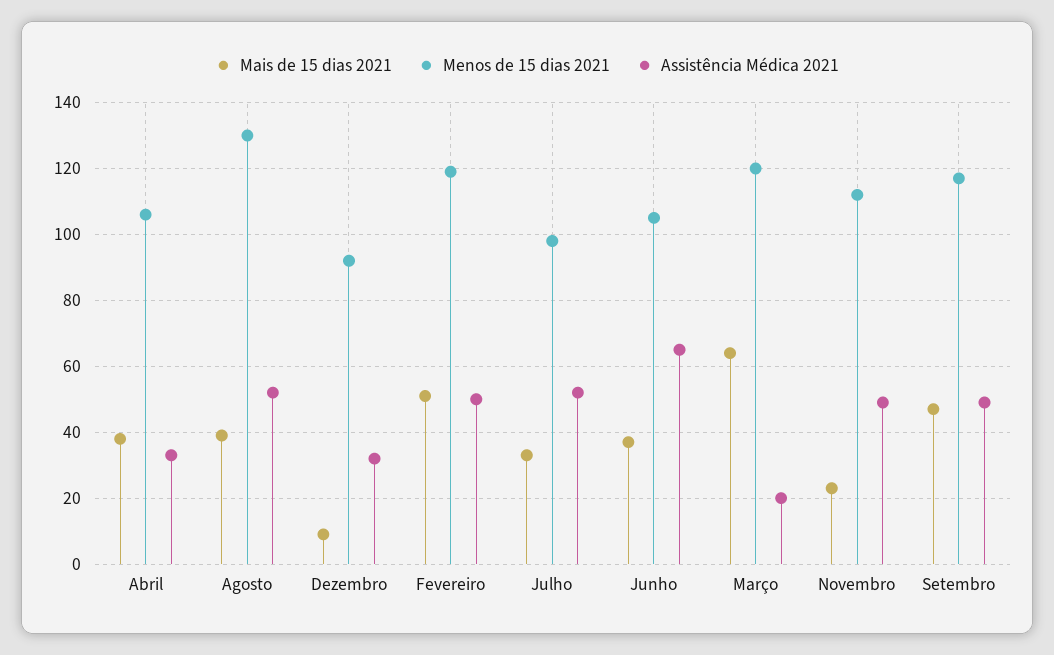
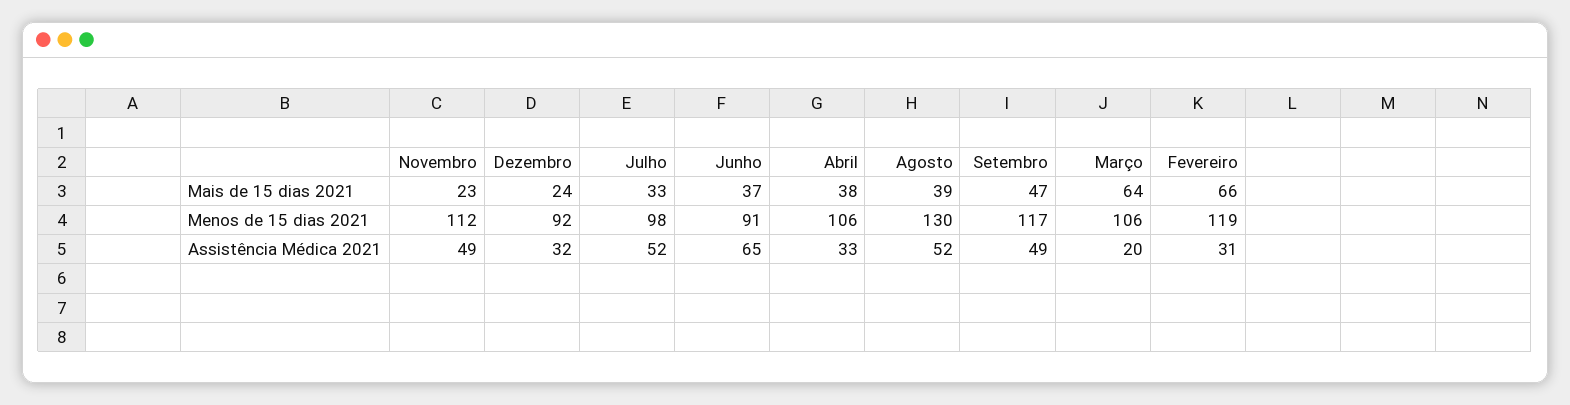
  {
    "Mais de 15 dias 2021": {
      "Abril": 38,
      "Agosto": 39,
-     "Dezembro": 10,
+     "Dezembro": 24,
-     "Fevereiro": 50,
+     "Fevereiro": 66,
      "Julho": 33,
      "Junho": 37,
      "Março": 64,
      "Novembro": 23,
      "Setembro": 47
    },
    "Menos de 15 dias 2021": {
      "Abril": 106,
      "Agosto": 130,
      "Dezembro": 92,
      "Fevereiro": 119,
      "Julho": 98,
-     "Junho": 105,
+     "Junho": 91,
-     "Março": 120,
+     "Março": 106,
      "Novembro": 112,
      "Setembro": 117
    },
    "Assistência Médica 2021": {
      "Abril": 33,
      "Agosto": 52,
      "Dezembro": 32,
-     "Fevereiro": 50,
+     "Fevereiro": 31,
      "Julho": 52,
      "Junho": 65,
      "Março": 20,
      "Novembro": 49,
      "Setembro": 49
    }
  }

